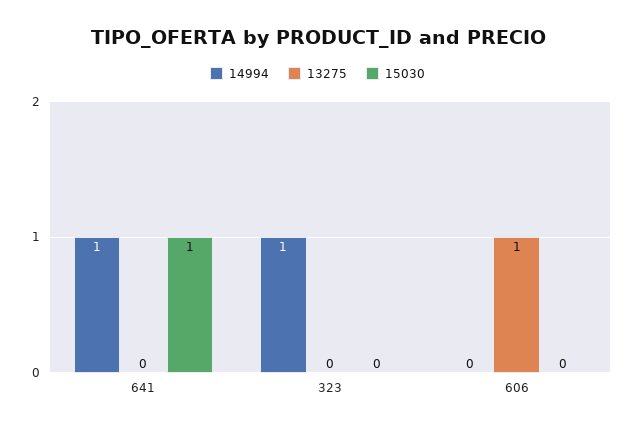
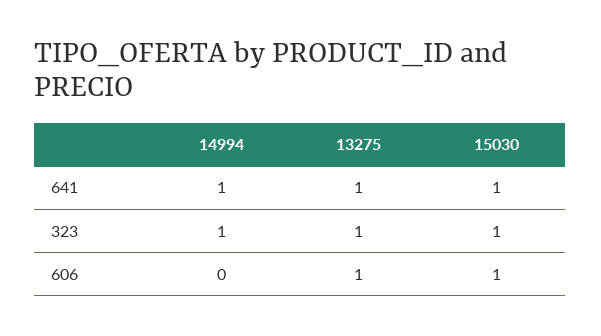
  {
    "14994": {
      "641": 1,
      "323": 1,
      "606": 0
    },
    "13275": {
-     "641": 0,
+     "641": 1,
-     "323": 0,
+     "323": 1,
      "606": 1
    },
    "15030": {
      "641": 1,
-     "323": 0,
+     "323": 1,
-     "606": 0
+     "606": 1
    }
  }

